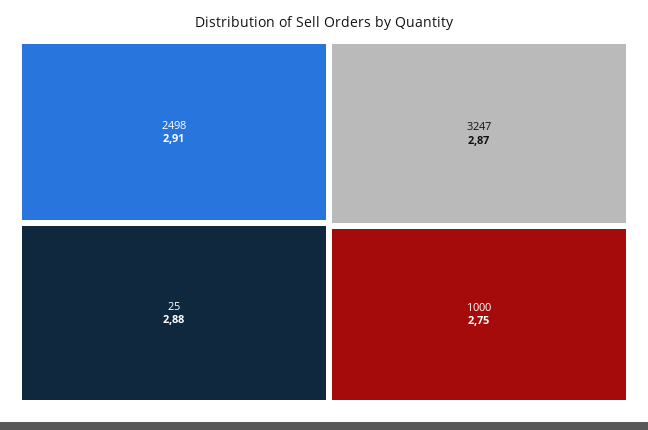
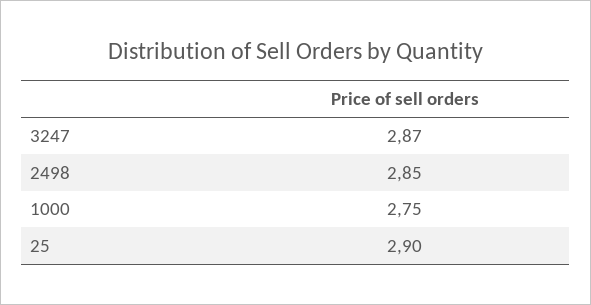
  {
-   "2498": 2.91,
+   "2498": 2.85,
-   "25": 2.88,
+   "25": 2.9,
    "3247": 2.87,
    "1000": 2.75
  }

